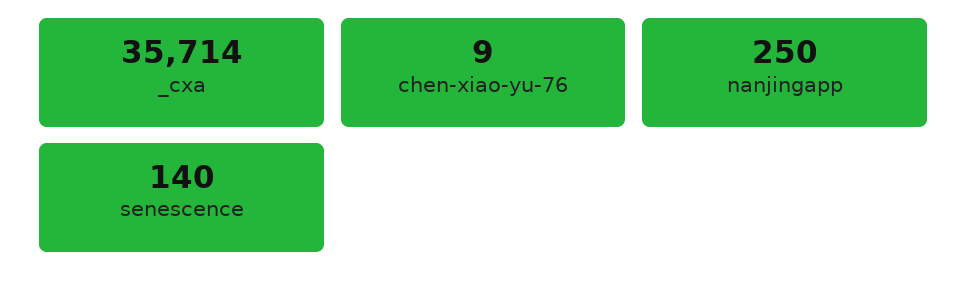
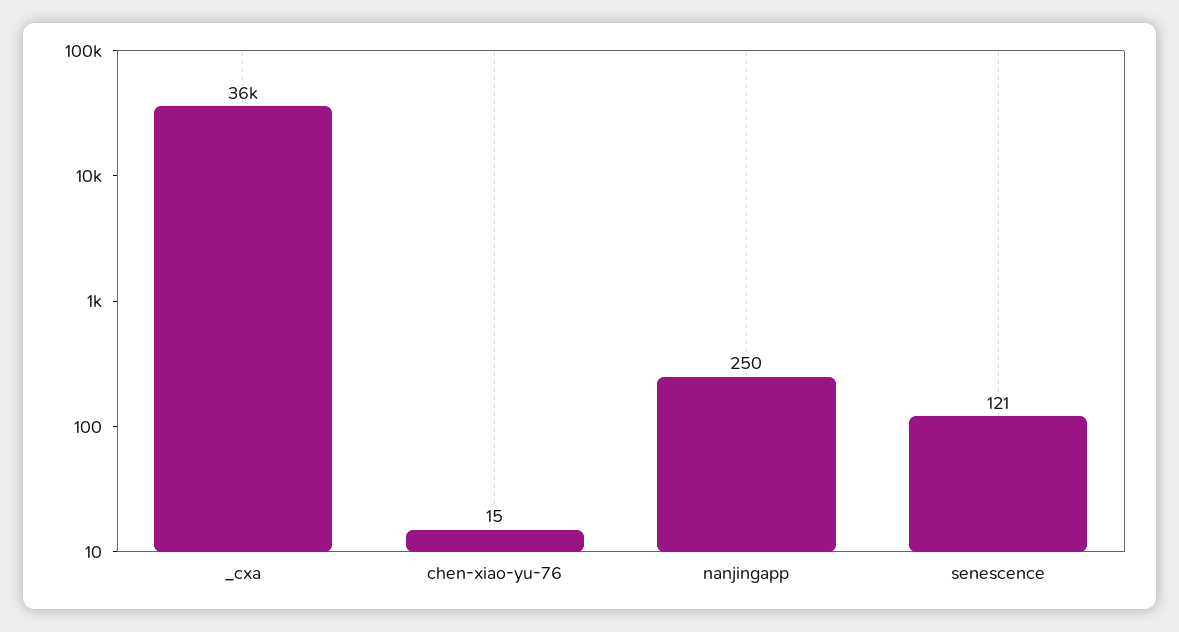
  {
    "_cxa": 35714,
-   "chen-xiao-yu-76": 9,
+   "chen-xiao-yu-76": 15,
    "nanjingapp": 250,
-   "senescence": 140
+   "senescence": 121
  }

